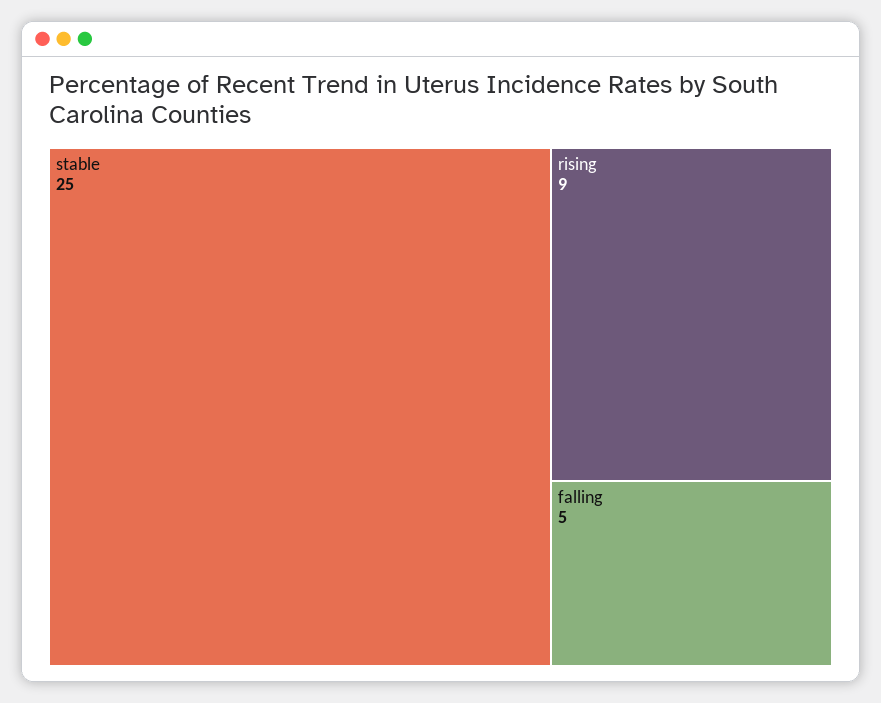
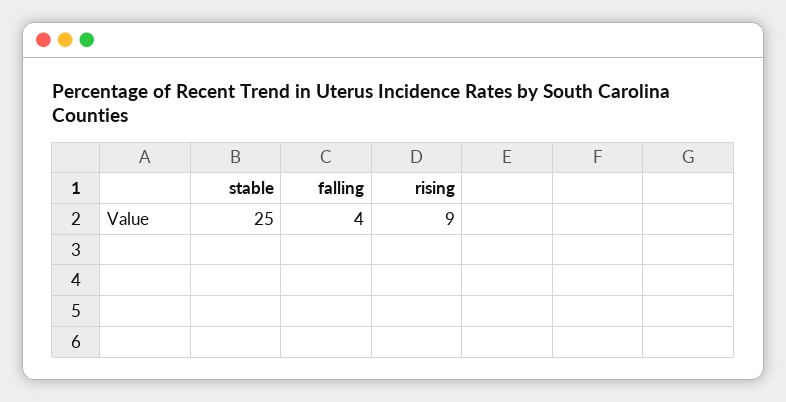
  {
    "stable": 25,
    "rising": 9,
-   "falling": 5
+   "falling": 4
  }

